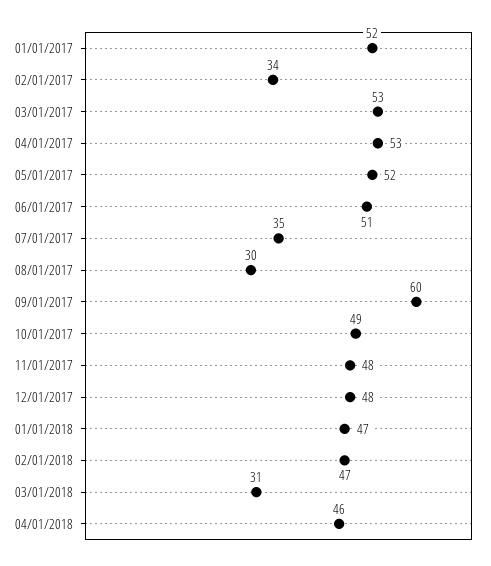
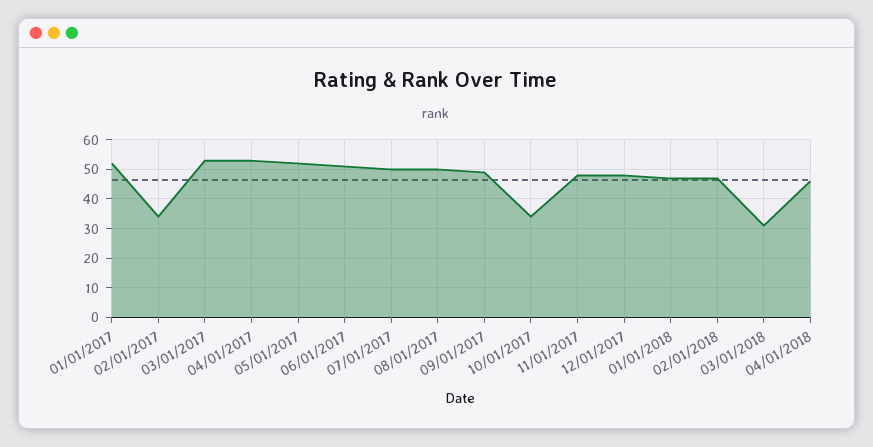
  {
    "01/01/2017": 52,
    "02/01/2017": 34,
    "03/01/2017": 53,
    "04/01/2017": 53,
    "05/01/2017": 52,
    "06/01/2017": 51,
-   "07/01/2017": 35,
+   "07/01/2017": 50,
-   "08/01/2017": 30,
+   "08/01/2017": 50,
-   "09/01/2017": 60,
+   "09/01/2017": 50,
-   "10/01/2017": 49,
+   "10/01/2017": 35,
    "11/01/2017": 48,
    "12/01/2017": 48,
    "01/01/2018": 47,
    "02/01/2018": 47,
    "03/01/2018": 31,
    "04/01/2018": 46
  }

